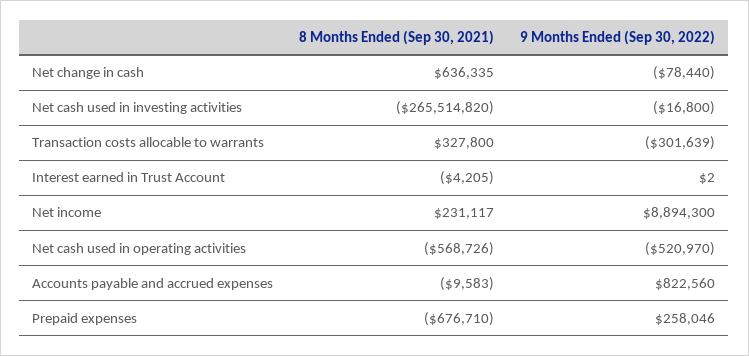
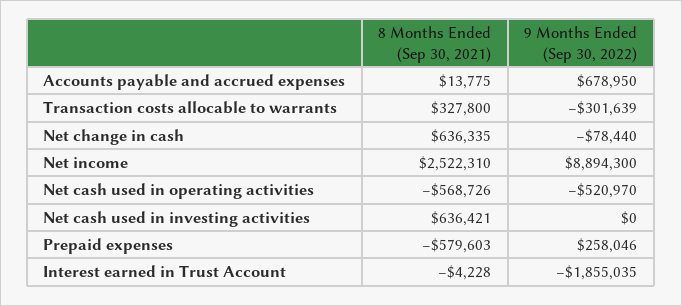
  {
    "8 Months Ended (Sep 30, 2021)": {
      "Net change in cash": 636335,
-     "Net cash used in investing activities": -265514820,
+     "Net cash used in investing activities": 636421,
      "Transaction costs allocable to warrants": 327800,
-     "Interest earned in Trust Account": -4205,
+     "Interest earned in Trust Account": -4228,
-     "Net income": 231117,
+     "Net income": 2522310,
      "Net cash used in operating activities": -568726,
-     "Accounts payable and accrued expenses": -9583,
+     "Accounts payable and accrued expenses": 13775,
-     "Prepaid expenses": -676710
+     "Prepaid expenses": -579603
    },
    "9 Months Ended (Sep 30, 2022)": {
      "Net change in cash": -78440,
-     "Net cash used in investing activities": -16800,
+     "Net cash used in investing activities": 0,
      "Transaction costs allocable to warrants": -301639,
-     "Interest earned in Trust Account": 2,
+     "Interest earned in Trust Account": -1855035,
      "Net income": 8894300,
      "Net cash used in operating activities": -520970,
-     "Accounts payable and accrued expenses": 822560,
+     "Accounts payable and accrued expenses": 678950,
      "Prepaid expenses": 258046
    }
  }

